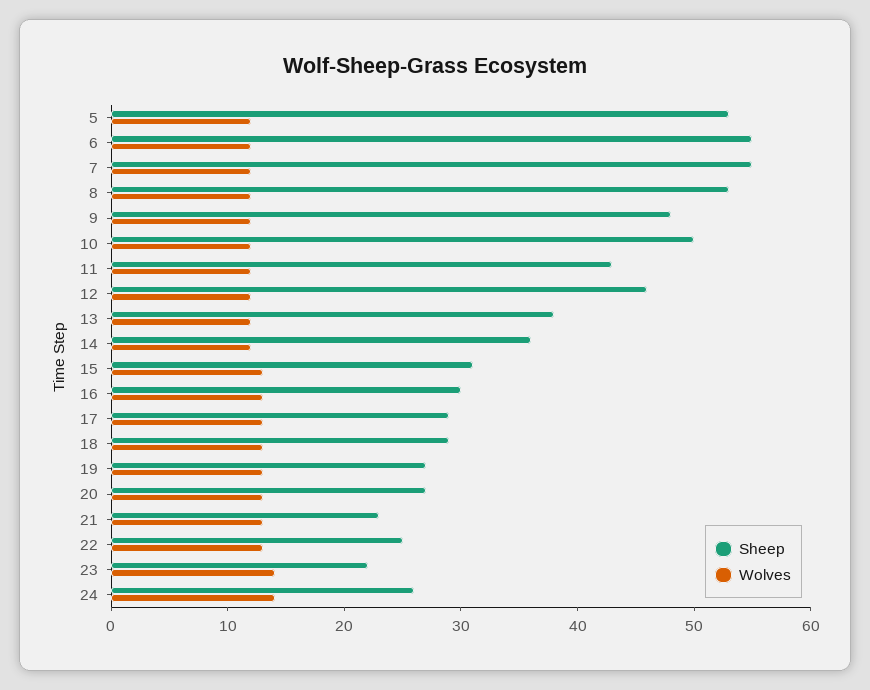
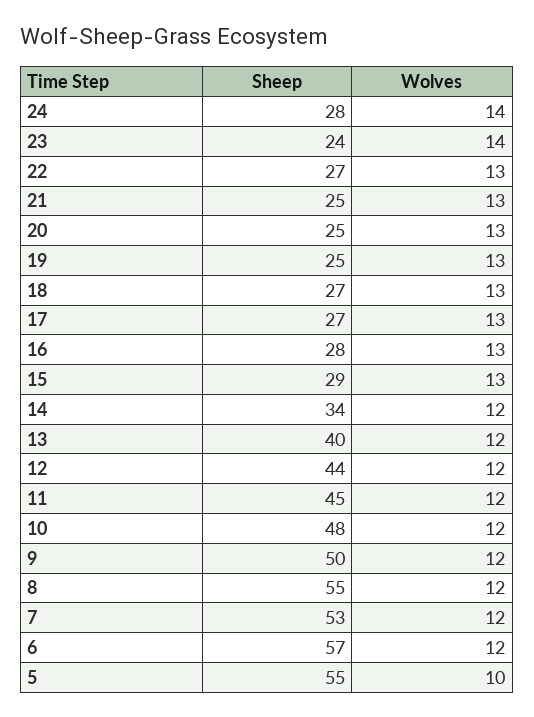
  {
    "Sheep": {
-     "5": 53,
+     "5": 55,
-     "6": 55,
+     "6": 57,
-     "7": 55,
+     "7": 53,
-     "8": 53,
+     "8": 55,
-     "9": 48,
+     "9": 50,
-     "10": 50,
+     "10": 48,
-     "11": 43,
+     "11": 45,
-     "12": 46,
+     "12": 44,
-     "13": 38,
+     "13": 40,
-     "14": 36,
+     "14": 34,
-     "15": 31,
+     "15": 29,
-     "16": 30,
+     "16": 28,
-     "17": 29,
+     "17": 27,
-     "18": 29,
+     "18": 27,
-     "19": 27,
+     "19": 25,
-     "20": 27,
+     "20": 25,
-     "21": 23,
+     "21": 25,
-     "22": 25,
+     "22": 27,
-     "23": 22,
+     "23": 24,
-     "24": 26
+     "24": 28
    },
    "Wolves": {
-     "5": 12,
+     "5": 10,
      "6": 12,
      "7": 12,
      "8": 12,
      "9": 12,
      "10": 12,
      "11": 12,
      "12": 12,
      "13": 12,
      "14": 12,
      "15": 13,
      "16": 13,
      "17": 13,
      "18": 13,
      "19": 13,
      "20": 13,
      "21": 13,
      "22": 13,
      "23": 14,
      "24": 14
    }
  }

